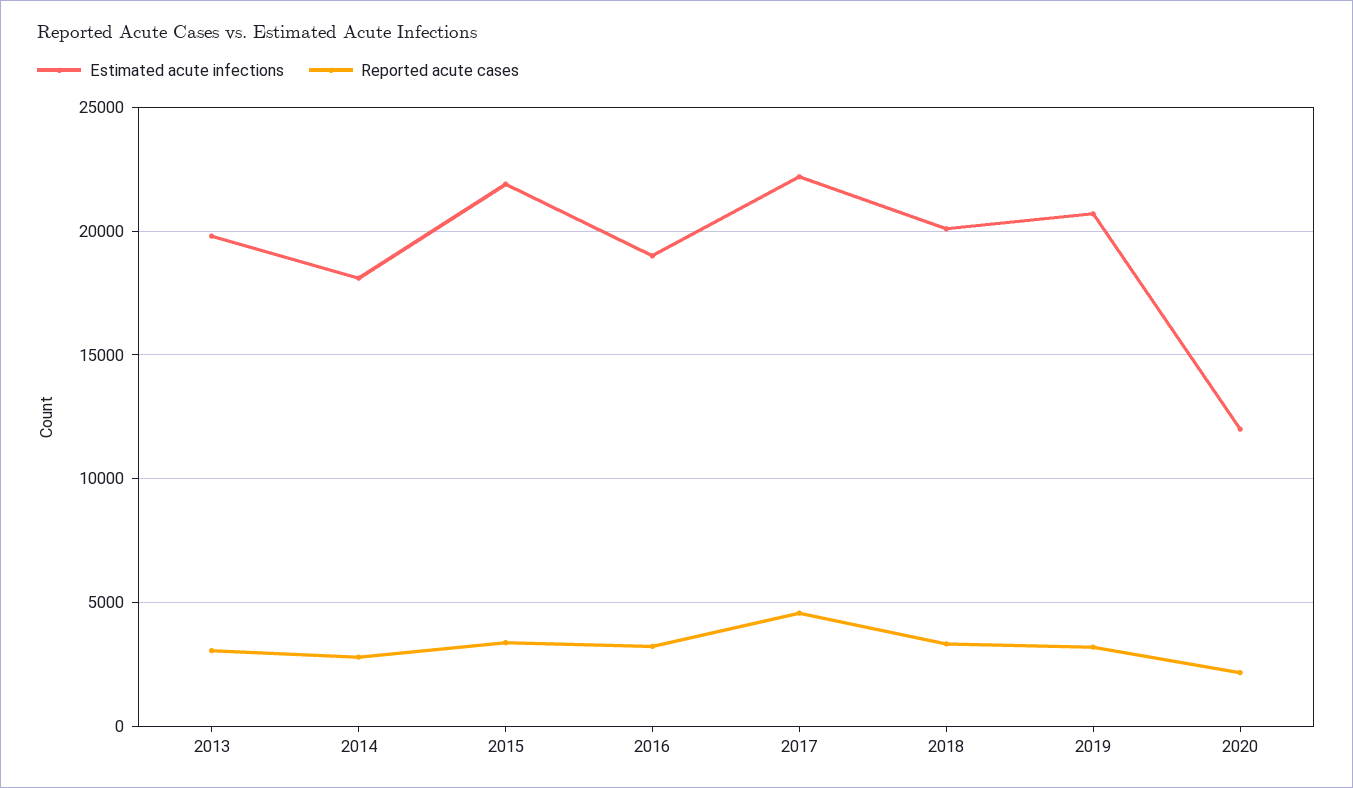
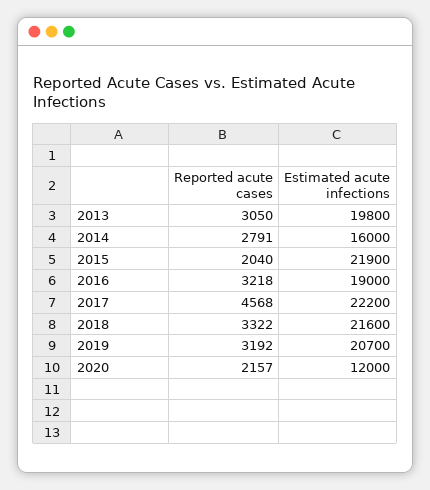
  {
    "Estimated acute infections": {
      "2013": 19800,
-     "2014": 18000,
+     "2014": 16000,
      "2015": 21900,
      "2016": 19000,
      "2017": 22200,
-     "2018": 20000,
+     "2018": 21600,
      "2019": 20700,
      "2020": 12000
    },
    "Reported acute cases": {
      "2013": 3050,
      "2014": 2791,
-     "2015": 3500,
+     "2015": 2040,
      "2016": 3218,
      "2017": 4568,
      "2018": 3322,
      "2019": 3192,
      "2020": 2157
    }
  }

